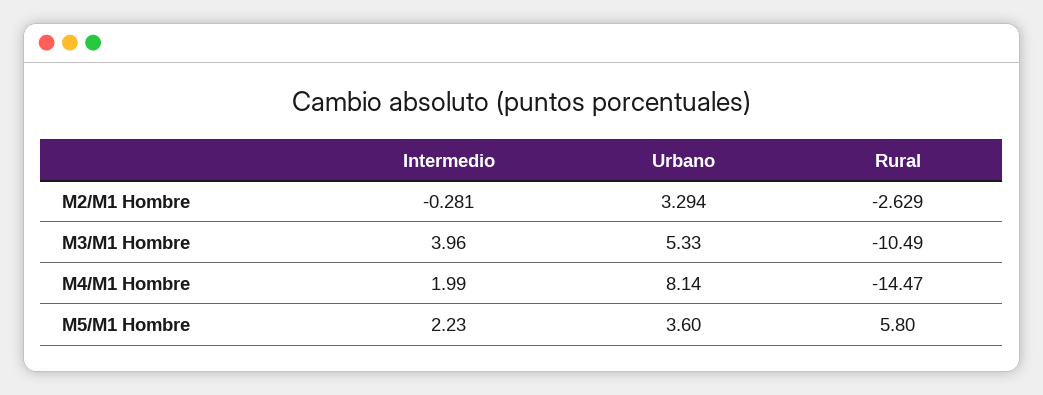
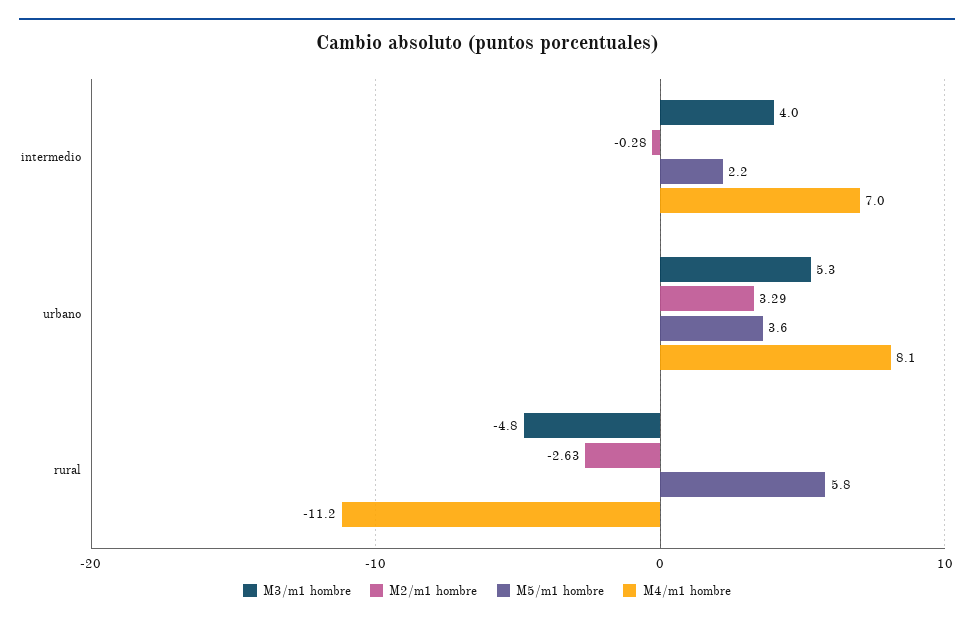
  {
    "M2/M1 Hombre": {
      "Intermedio": -0.281,
      "Urbano": 3.294,
      "Rural": -2.629
    },
    "M3/M1 Hombre": {
      "Intermedio": 3.96,
      "Urbano": 5.33,
-     "Rural": -10.49
+     "Rural": -4.8
    },
    "M4/M1 Hombre": {
-     "Intermedio": 1.99,
+     "Intermedio": 7,
      "Urbano": 8.14,
-     "Rural": -14.47
+     "Rural": -11.2
    },
    "M5/M1 Hombre": {
      "Intermedio": 2.23,
      "Urbano": 3.6,
      "Rural": 5.8
    }
  }

